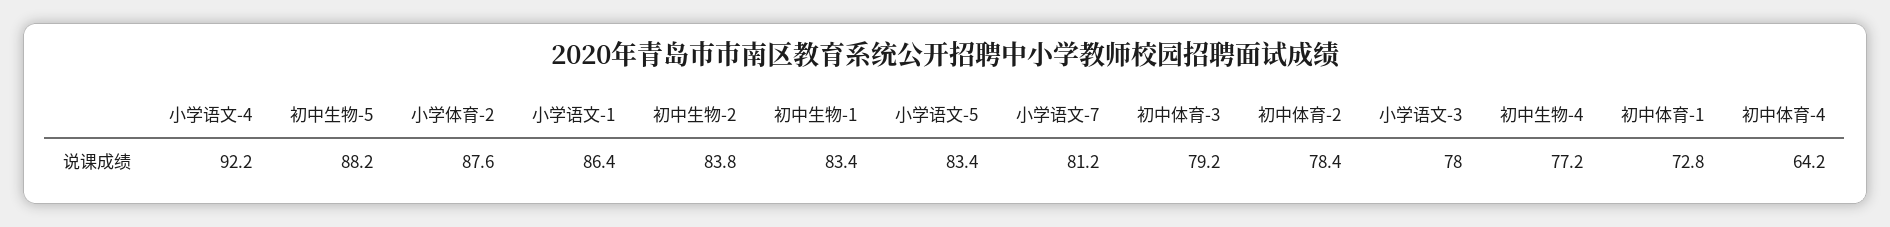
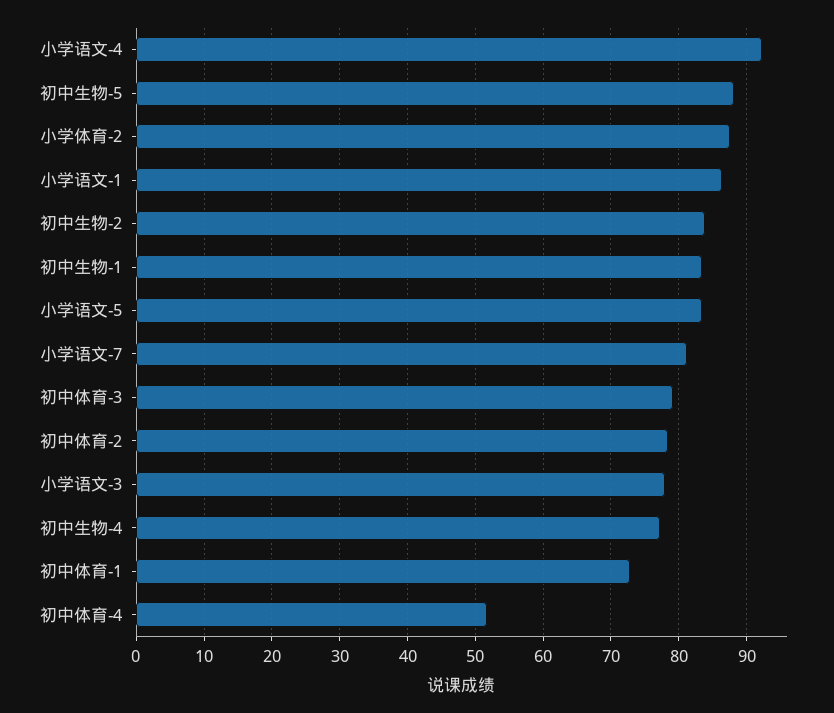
  {
    "小学语文-4": 92.2,
    "初中生物-5": 88.2,
    "小学体育-2": 87.6,
    "小学语文-1": 86.4,
    "初中生物-2": 83.8,
    "初中生物-1": 83.4,
    "小学语文-5": 83.4,
    "小学语文-7": 81.2,
    "初中体育-3": 79.2,
    "初中体育-2": 78.4,
    "小学语文-3": 78,
    "初中生物-4": 77.2,
    "初中体育-1": 72.8,
-   "初中体育-4": 64.2
+   "初中体育-4": 52
  }

